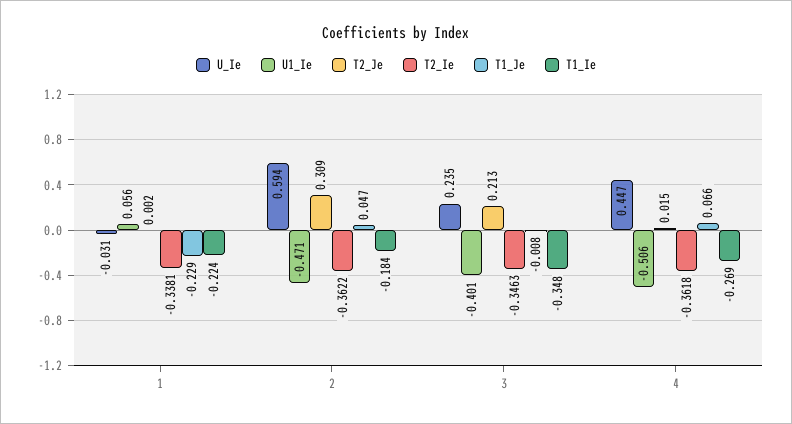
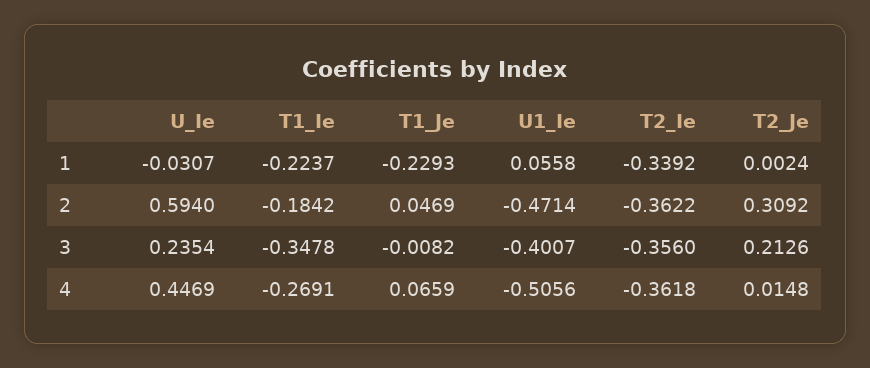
  {
    "U_Ie": {
      "1": -0.0307,
      "2": 0.594,
      "3": 0.2354,
      "4": 0.4469
    },
    "U1_Ie": {
      "1": 0.0558,
      "2": -0.4714,
      "3": -0.4007,
      "4": -0.5056
    },
    "T2_Je": {
      "1": 0.0024,
      "2": 0.3092,
      "3": 0.2126,
      "4": 0.0148
    },
    "T2_Ie": {
-     "1": -0.3381,
+     "1": -0.3392,
      "2": -0.3622,
-     "3": -0.3463,
+     "3": -0.356,
      "4": -0.3618
    },
    "T1_Je": {
      "1": -0.2293,
      "2": 0.0469,
      "3": -0.0082,
      "4": 0.0659
    },
    "T1_Ie": {
      "1": -0.2237,
      "2": -0.1842,
      "3": -0.3478,
      "4": -0.2691
    }
  }

